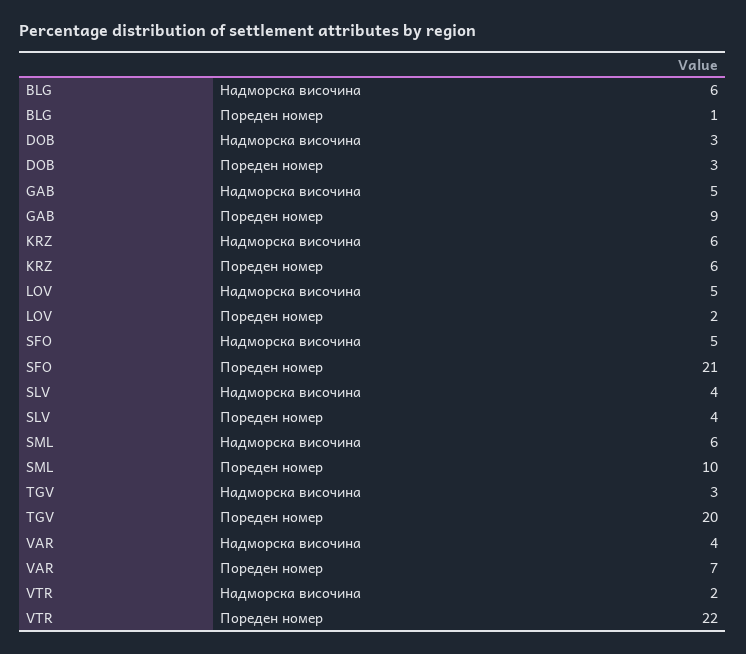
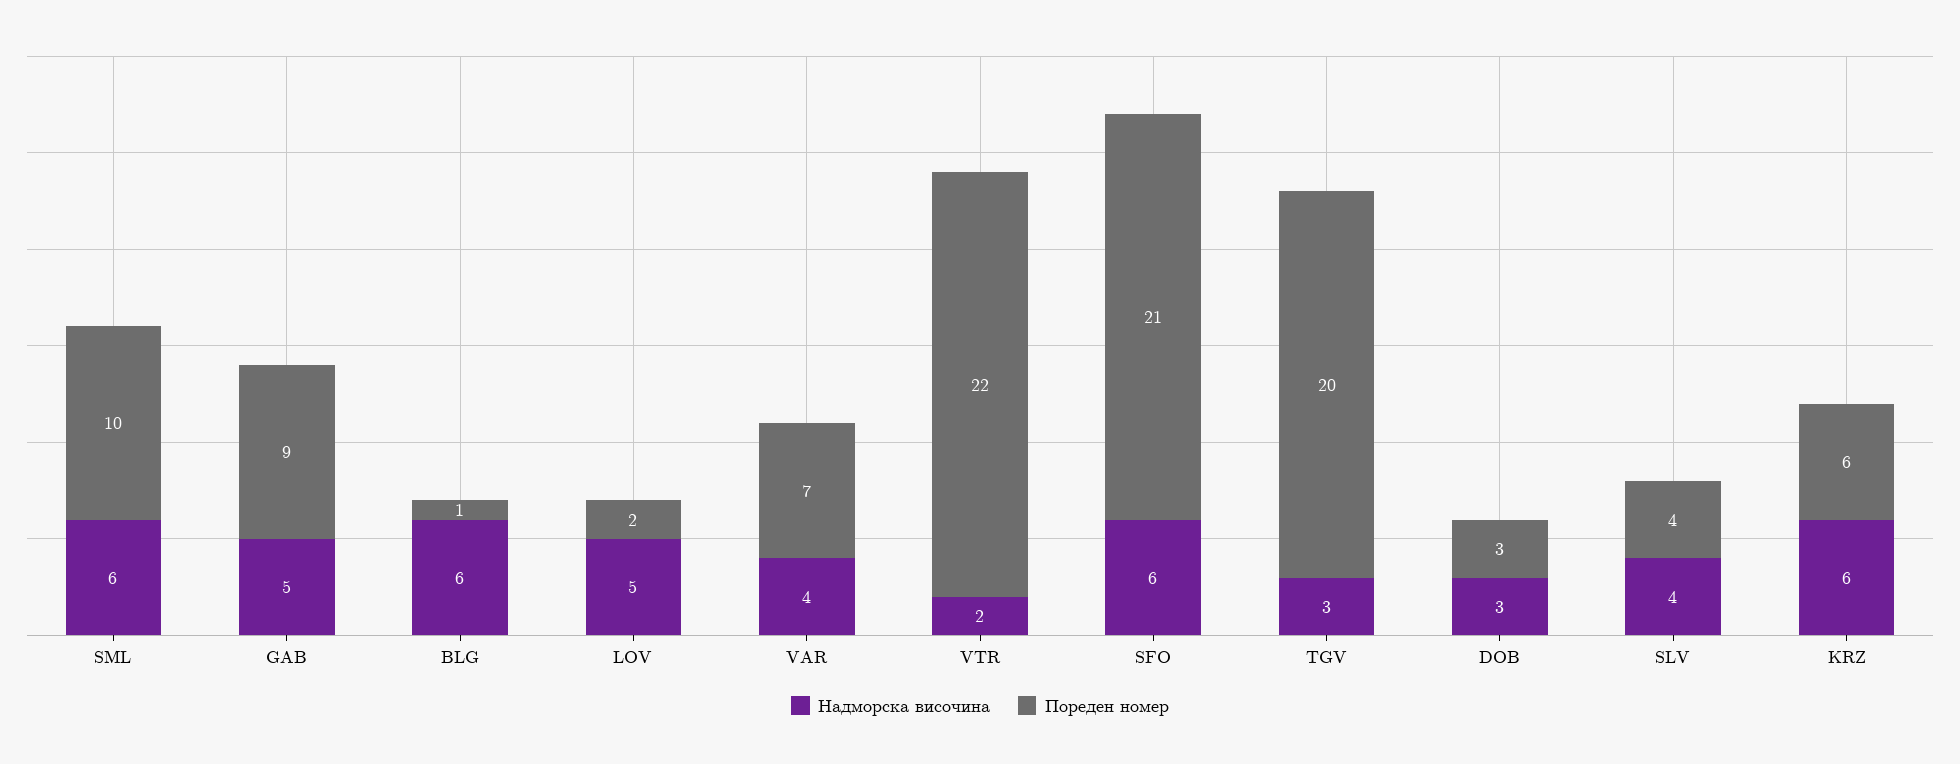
  {
    "Надморска височина": {
      "BLG": 6,
      "DOB": 3,
      "GAB": 5,
      "KRZ": 6,
      "LOV": 5,
-     "SFO": 5,
+     "SFO": 6,
      "SLV": 4,
      "SML": 6,
      "TGV": 3,
      "VAR": 4,
      "VTR": 2
    },
    "Пореден номер": {
      "BLG": 1,
      "DOB": 3,
      "GAB": 9,
      "KRZ": 6,
      "LOV": 2,
      "SFO": 21,
      "SLV": 4,
      "SML": 10,
      "TGV": 20,
      "VAR": 7,
      "VTR": 22
    }
  }

